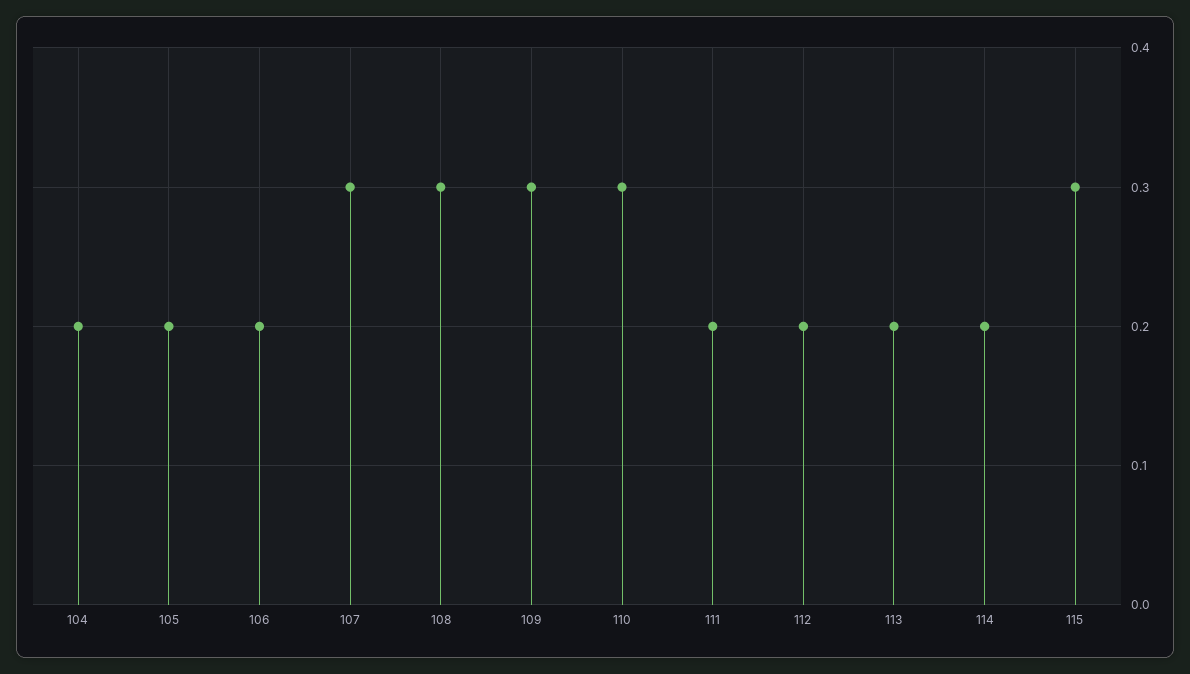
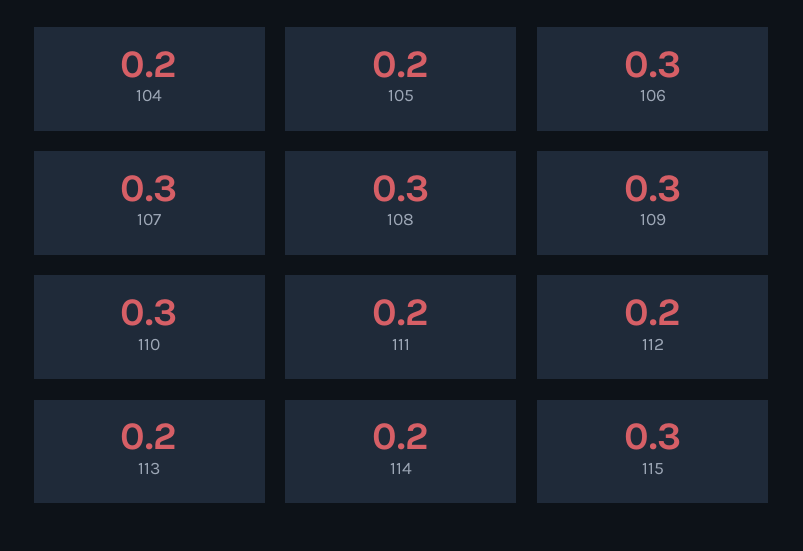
  {
    "104": 0.2,
    "105": 0.2,
-   "106": 0.2,
+   "106": 0.3,
    "107": 0.3,
    "108": 0.3,
    "109": 0.3,
    "110": 0.3,
    "111": 0.2,
    "112": 0.2,
    "113": 0.2,
    "114": 0.2,
    "115": 0.3
  }

